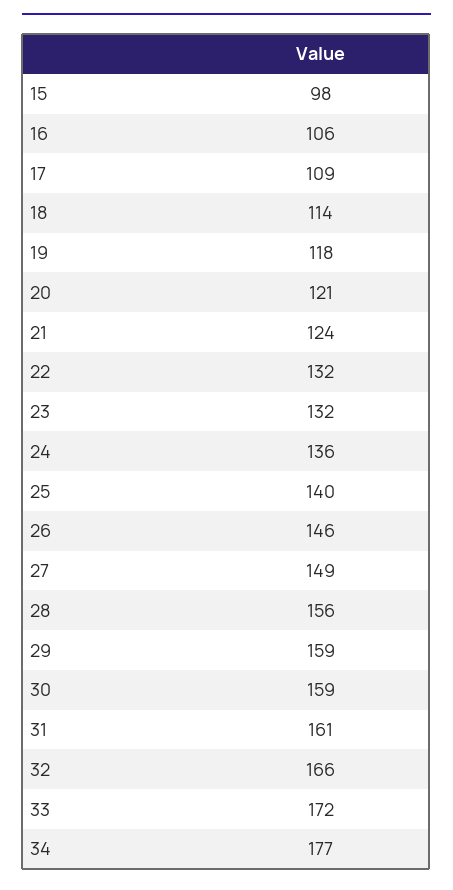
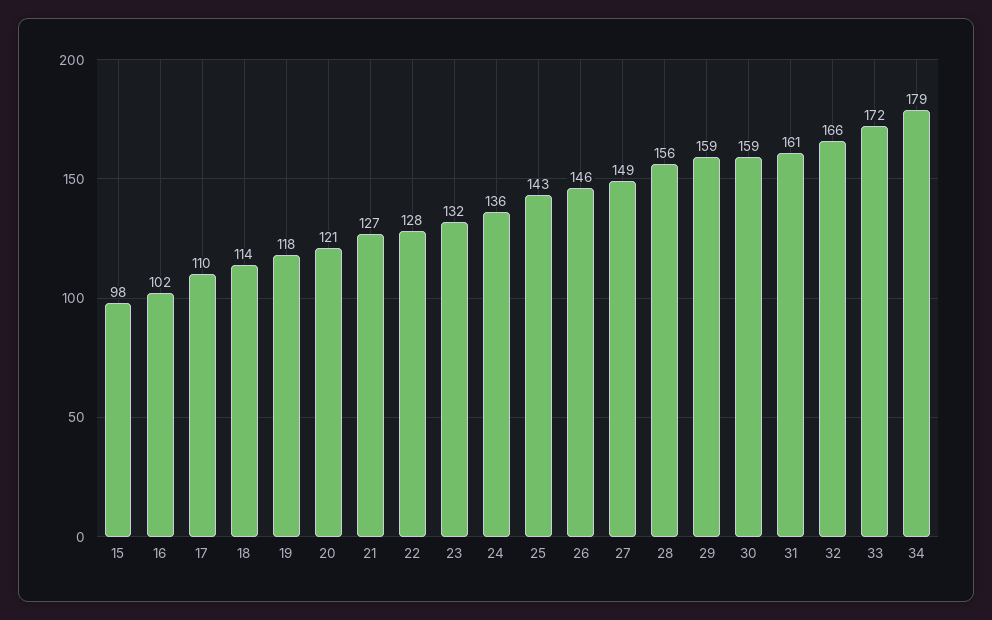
  {
    "15": 98,
-   "16": 106,
+   "16": 102,
-   "17": 109,
+   "17": 110,
    "18": 114,
    "19": 118,
    "20": 121,
-   "21": 124,
+   "21": 127,
-   "22": 132,
+   "22": 128,
    "23": 132,
    "24": 136,
-   "25": 140,
+   "25": 143,
    "26": 146,
    "27": 149,
    "28": 156,
    "29": 159,
    "30": 159,
    "31": 161,
    "32": 166,
    "33": 172,
-   "34": 177
+   "34": 179
  }

